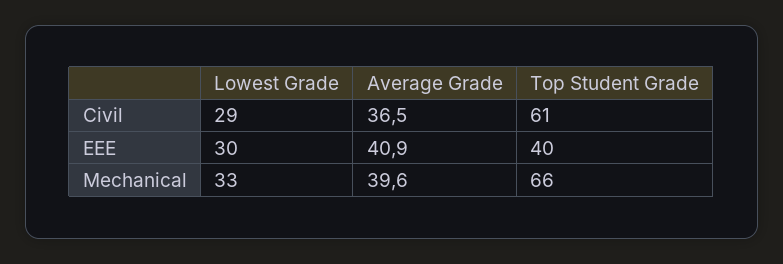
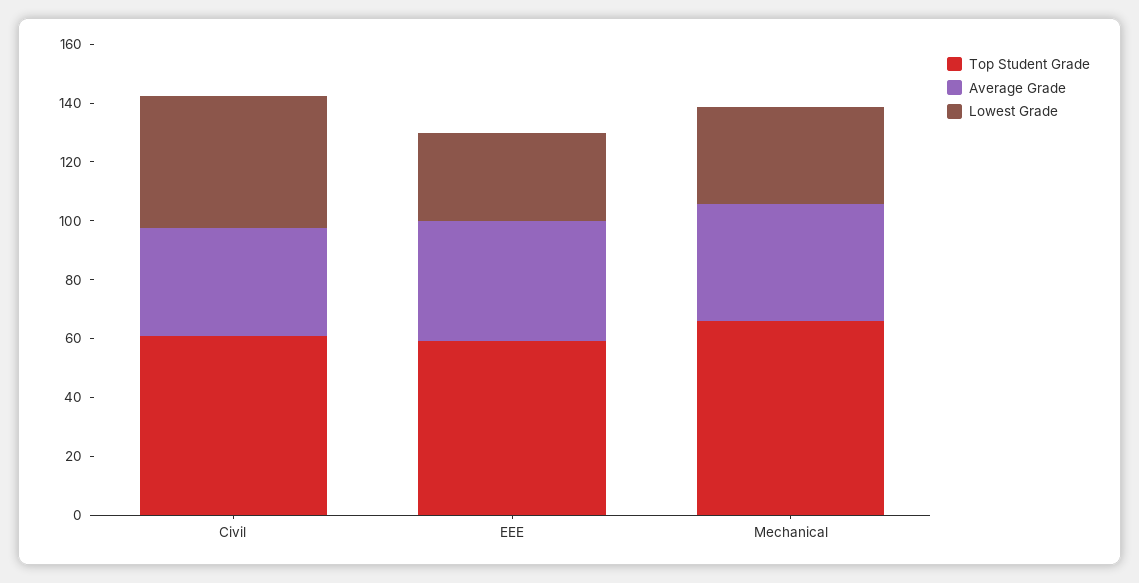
  {
    "Lowest Grade": {
-     "Civil": 29,
+     "Civil": 45,
      "EEE": 30,
      "Mechanical": 33
    },
    "Average Grade": {
      "Civil": 36.5,
      "EEE": 40.9,
      "Mechanical": 39.6
    },
    "Top Student Grade": {
      "Civil": 61,
-     "EEE": 40,
+     "EEE": 60,
      "Mechanical": 66
    }
  }

